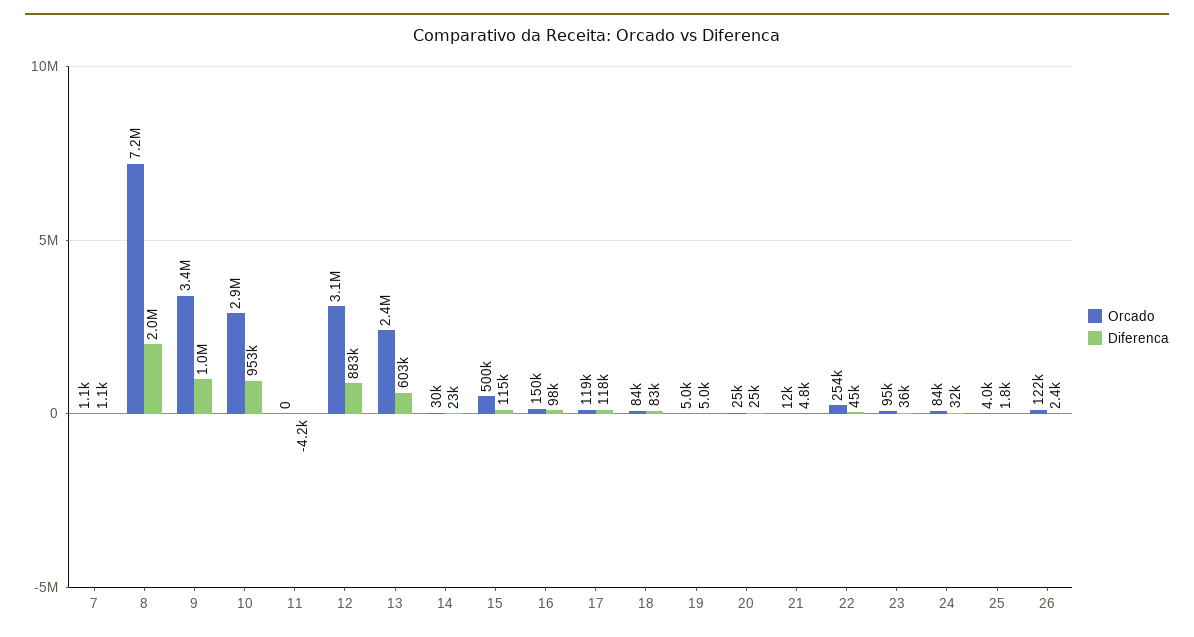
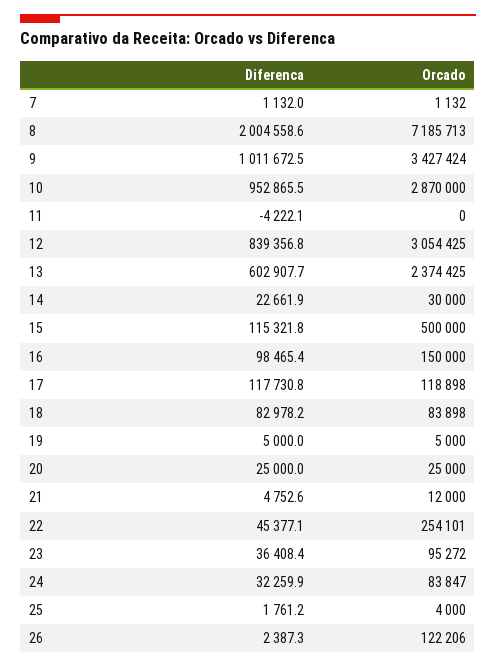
  {
    "Orcado": {
      "7": 1132,
      "8": 7185713,
      "9": 3427424,
      "10": 2870000,
      "11": 0,
      "12": 3054425,
      "13": 2374425,
      "14": 30000,
      "15": 500000,
      "16": 150000,
      "17": 118898,
      "18": 83898,
      "19": 5000,
      "20": 25000,
      "21": 12000,
      "22": 254101,
      "23": 95272,
      "24": 83847,
      "25": 4000,
      "26": 122206
    },
    "Diferenca": {
      "7": 1132,
      "8": 2004558.6,
      "9": 1011672.5,
      "10": 952865.5,
      "11": -4222.1,
-     "12": 883000,
+     "12": 839356.8,
      "13": 602907.7,
      "14": 22661.9,
      "15": 115321.8,
      "16": 98465.4,
      "17": 117730.8,
      "18": 82978.2,
      "19": 5000,
      "20": 25000,
      "21": 4752.6,
      "22": 45377.1,
      "23": 36408.4,
      "24": 32259.9,
      "25": 1761.2,
      "26": 2387.3
    }
  }

